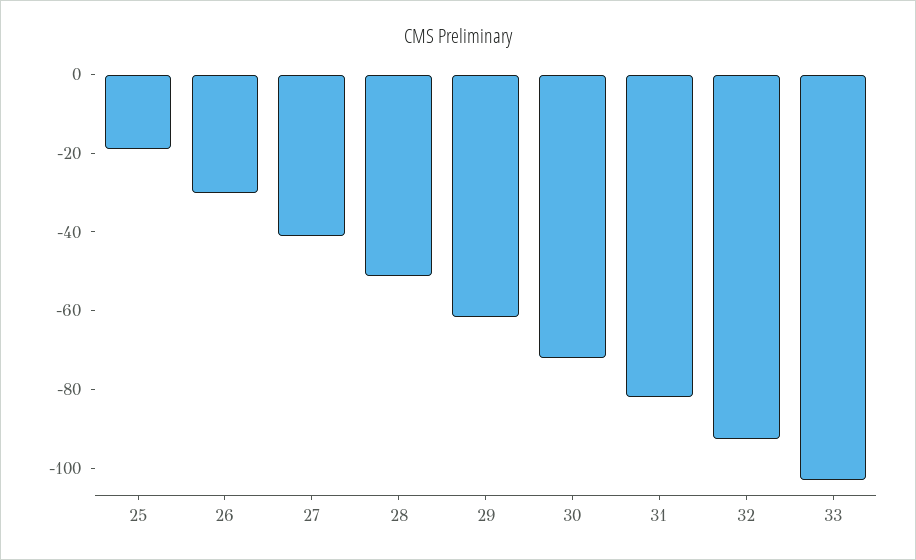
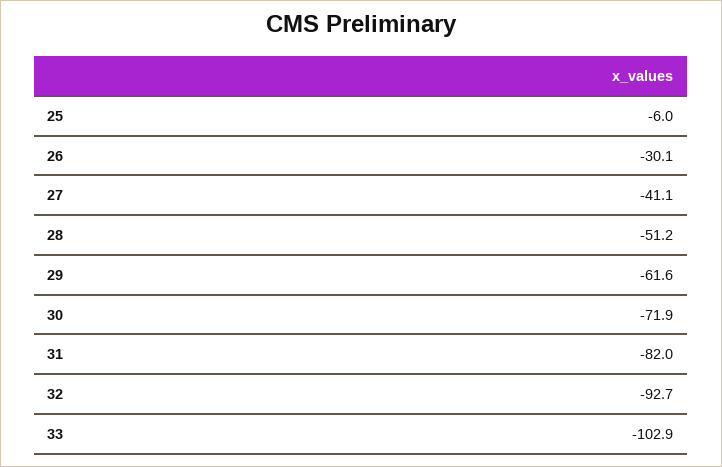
  {
-   "25": -20,
+   "25": -6,
    "26": -30.1,
    "27": -41.1,
    "28": -51.2,
    "29": -61.6,
    "30": -71.9,
    "31": -82,
    "32": -92.7,
    "33": -102.9
  }

